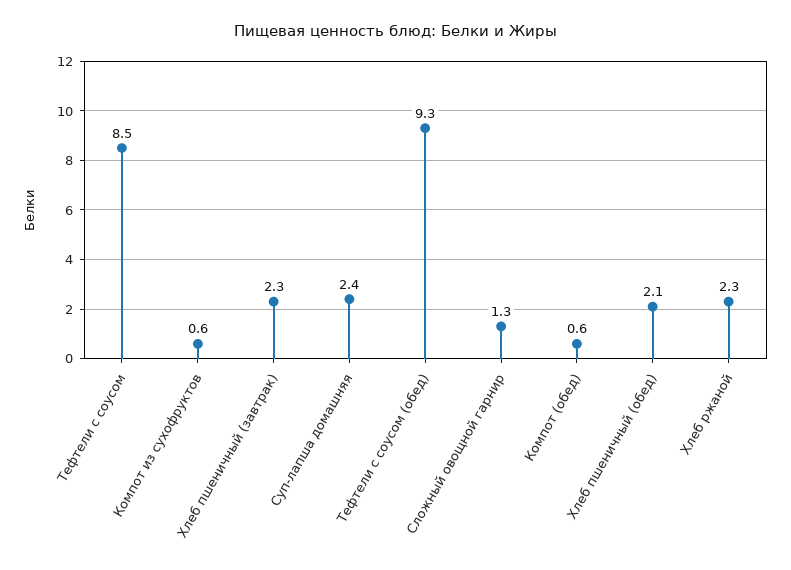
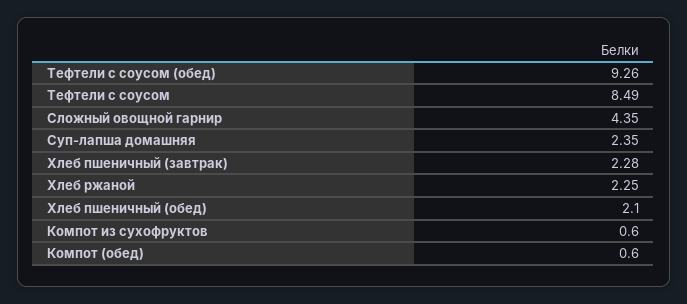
  {
    "Тефтели с соусом": 8.49,
    "Компот из сухофруктов": 0.6,
    "Хлеб пшеничный (завтрак)": 2.28,
    "Суп-лапша домашняя": 2.35,
    "Тефтели с соусом (обед)": 9.26,
-   "Сложный овощной гарнир": 1.3,
+   "Сложный овощной гарнир": 4.35,
    "Компот (обед)": 0.6,
    "Хлеб пшеничный (обед)": 2.1,
    "Хлеб ржаной": 2.25
  }

